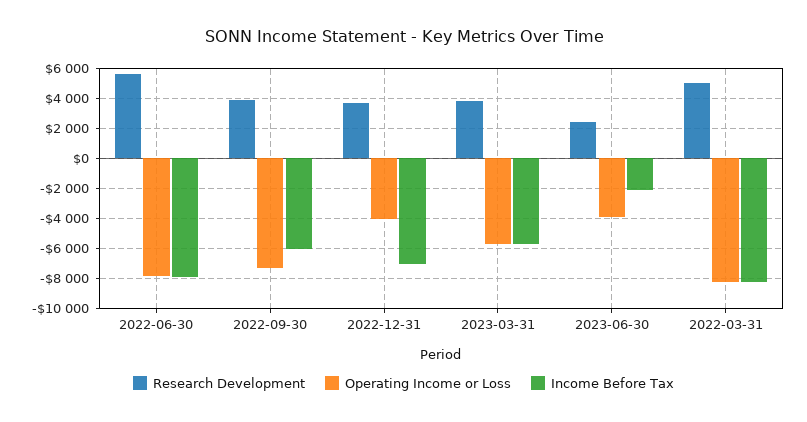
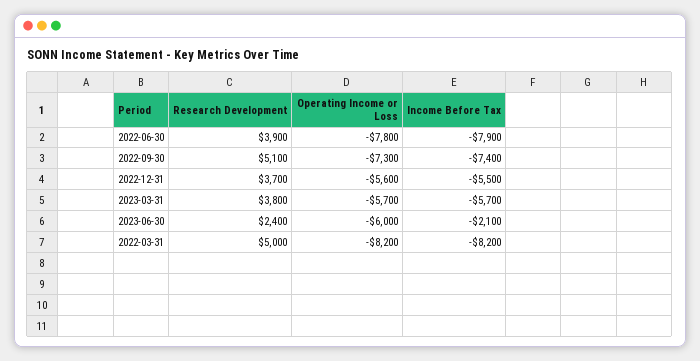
  {
    "Research Development": {
-     "2022-06-30": 5500,
+     "2022-06-30": 3900,
-     "2022-09-30": 4000,
+     "2022-09-30": 5100,
      "2022-12-31": 3700,
      "2023-03-31": 3800,
      "2023-06-30": 2400,
      "2022-03-31": 5000
    },
    "Operating Income or Loss": {
      "2022-06-30": -7800,
      "2022-09-30": -7300,
-     "2022-12-31": -4000,
+     "2022-12-31": -5600,
      "2023-03-31": -5700,
-     "2023-06-30": -4000,
+     "2023-06-30": -6000,
      "2022-03-31": -8200
    },
    "Income Before Tax": {
      "2022-06-30": -7900,
-     "2022-09-30": -6000,
+     "2022-09-30": -7400,
-     "2022-12-31": -7000,
+     "2022-12-31": -5500,
      "2023-03-31": -5700,
      "2023-06-30": -2100,
      "2022-03-31": -8200
    }
  }

